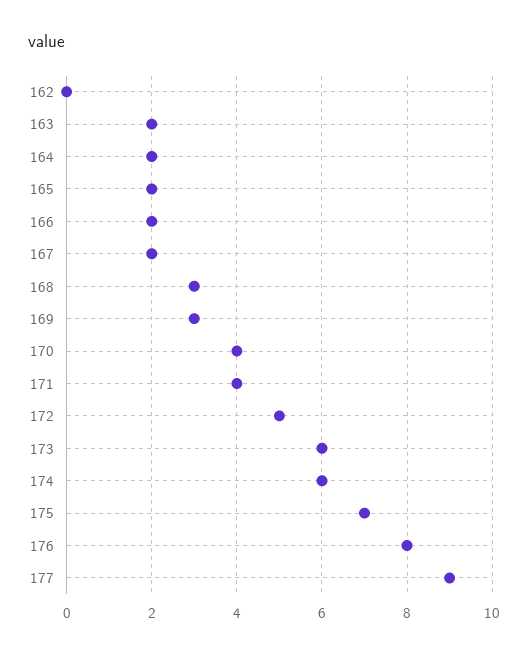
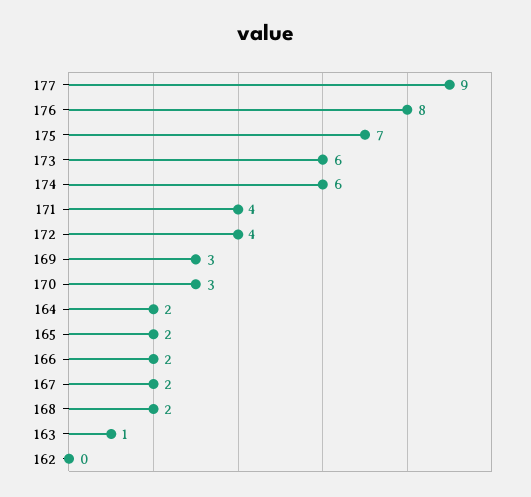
  {
    "162": 0,
-   "163": 2,
+   "163": 1,
    "164": 2,
    "165": 2,
    "166": 2,
    "167": 2,
-   "168": 3,
+   "168": 2,
    "169": 3,
-   "170": 4,
+   "170": 3,
    "171": 4,
-   "172": 5,
+   "172": 4,
    "173": 6,
    "174": 6,
    "175": 7,
    "176": 8,
    "177": 9
  }

